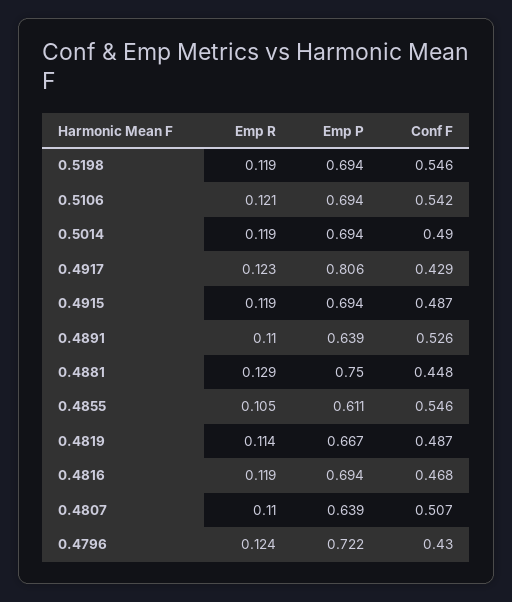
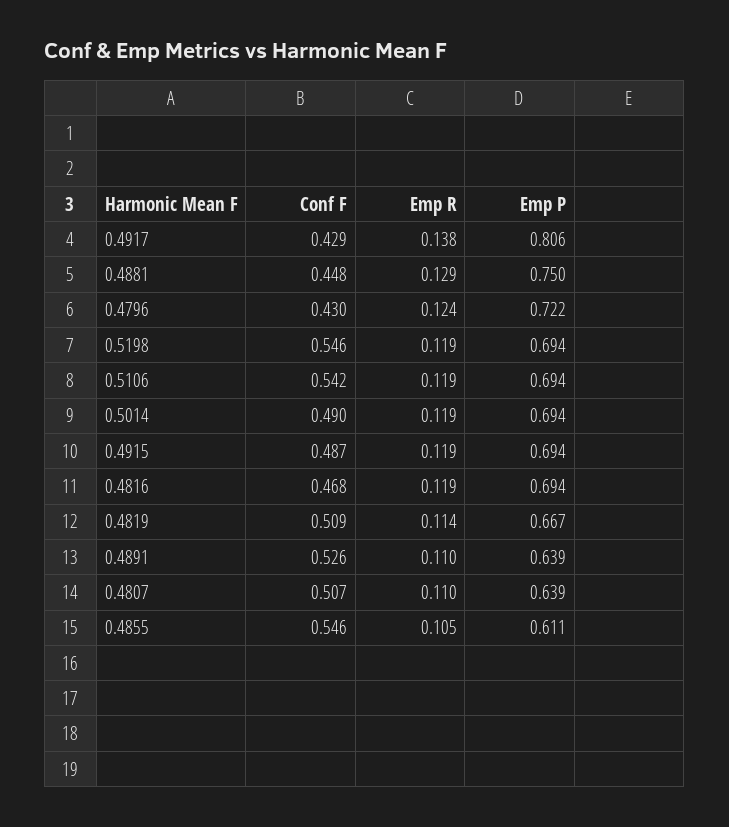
  {
    "Emp R": {
      "0.5198": 0.119,
-     "0.5106": 0.121,
+     "0.5106": 0.119,
      "0.5014": 0.119,
-     "0.4917": 0.123,
+     "0.4917": 0.138,
      "0.4915": 0.119,
      "0.4891": 0.11,
      "0.4881": 0.129,
      "0.4855": 0.105,
      "0.4819": 0.114,
      "0.4816": 0.119,
      "0.4807": 0.11,
      "0.4796": 0.124
    },
    "Emp P": {
      "0.5198": 0.694,
      "0.5106": 0.694,
      "0.5014": 0.694,
      "0.4917": 0.806,
      "0.4915": 0.694,
      "0.4891": 0.639,
      "0.4881": 0.75,
      "0.4855": 0.611,
      "0.4819": 0.667,
      "0.4816": 0.694,
      "0.4807": 0.639,
      "0.4796": 0.722
    },
    "Conf F": {
      "0.5198": 0.546,
      "0.5106": 0.542,
      "0.5014": 0.49,
      "0.4917": 0.429,
      "0.4915": 0.487,
      "0.4891": 0.526,
      "0.4881": 0.448,
      "0.4855": 0.546,
-     "0.4819": 0.487,
+     "0.4819": 0.509,
      "0.4816": 0.468,
      "0.4807": 0.507,
      "0.4796": 0.43
    }
  }

